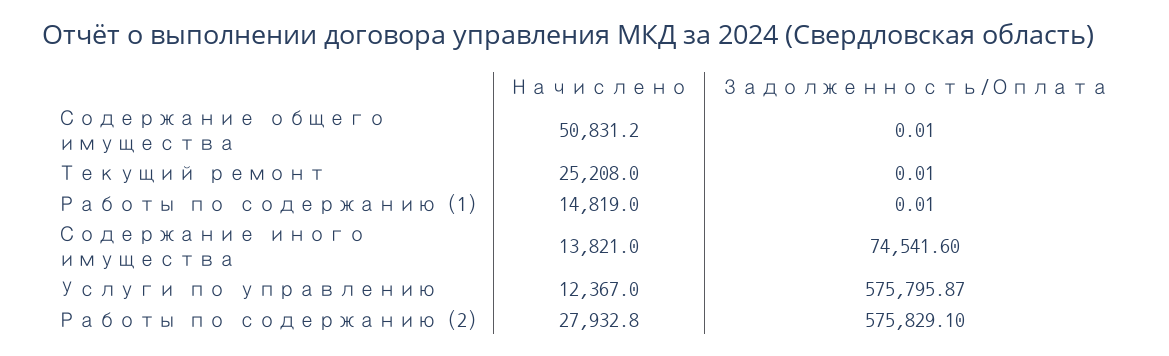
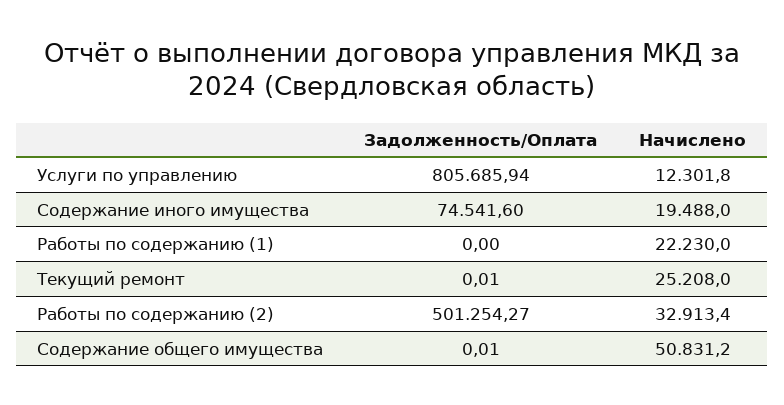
  {
    "Начислено": {
      "Содержание общего имущества": 50831.2,
      "Текущий ремонт": 25208,
-     "Работы по содержанию (1)": 14819,
+     "Работы по содержанию (1)": 22230,
-     "Содержание иного имущества": 13821,
+     "Содержание иного имущества": 19488,
-     "Услуги по управлению": 12367,
+     "Услуги по управлению": 12301.8,
-     "Работы по содержанию (2)": 27932.8
+     "Работы по содержанию (2)": 32913.4
    },
    "Задолженность/Оплата": {
      "Содержание общего имущества": 0.01,
      "Текущий ремонт": 0.01,
-     "Работы по содержанию (1)": 0.01,
+     "Работы по содержанию (1)": 0,
      "Содержание иного имущества": 74541.6,
-     "Услуги по управлению": 575795.87,
+     "Услуги по управлению": 805685.94,
-     "Работы по содержанию (2)": 575829.1
+     "Работы по содержанию (2)": 501254.27
    }
  }

